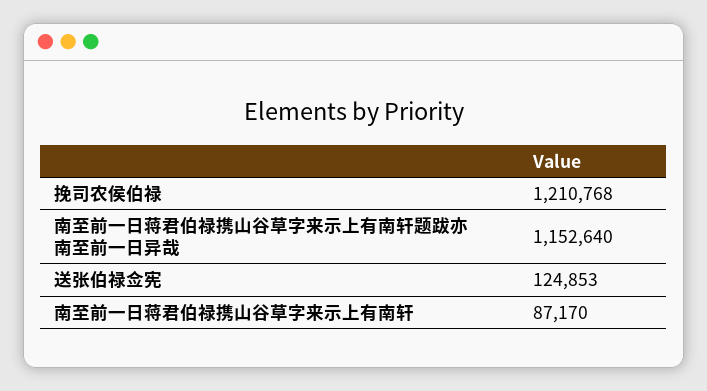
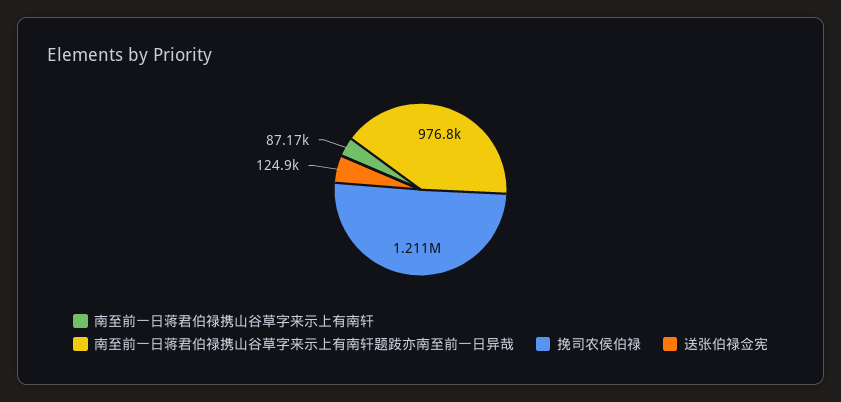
  {
    "挽司农侯伯禄": 1210768,
-   "南至前一日蒋君伯禄携山谷草字来示上有南轩题跋亦南至前一日异哉": 1152640,
+   "南至前一日蒋君伯禄携山谷草字来示上有南轩题跋亦南至前一日异哉": 976800,
    "送张伯禄佥宪": 124853,
    "南至前一日蒋君伯禄携山谷草字来示上有南轩": 87170
  }

